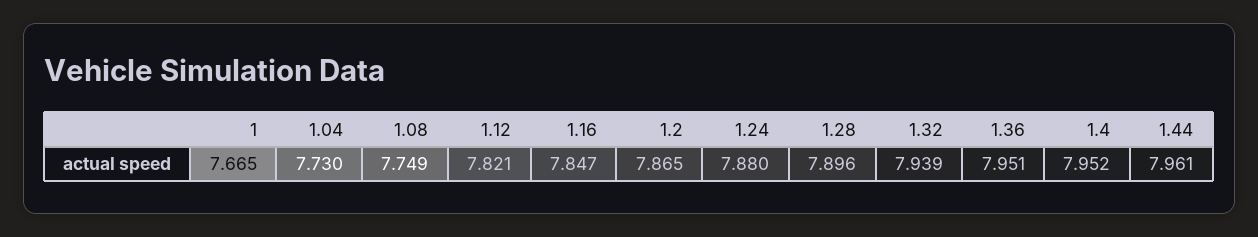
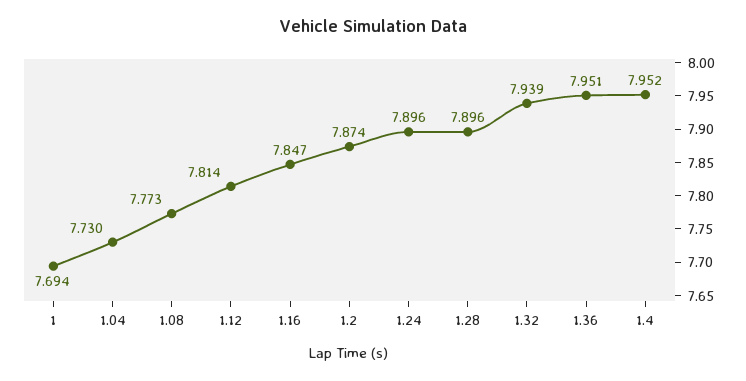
  {
-   "1": 7.665,
+   "1": 7.694,
    "1.04": 7.73,
-   "1.08": 7.749,
+   "1.08": 7.773,
-   "1.12": 7.821,
+   "1.12": 7.814,
    "1.16": 7.847,
-   "1.2": 7.865,
+   "1.2": 7.874,
-   "1.24": 7.88,
+   "1.24": 7.896,
    "1.28": 7.896,
    "1.32": 7.939,
    "1.36": 7.951,
-   "1.4": 7.952,
+   "1.4": 7.952
-   "1.44": 7.961
  }

